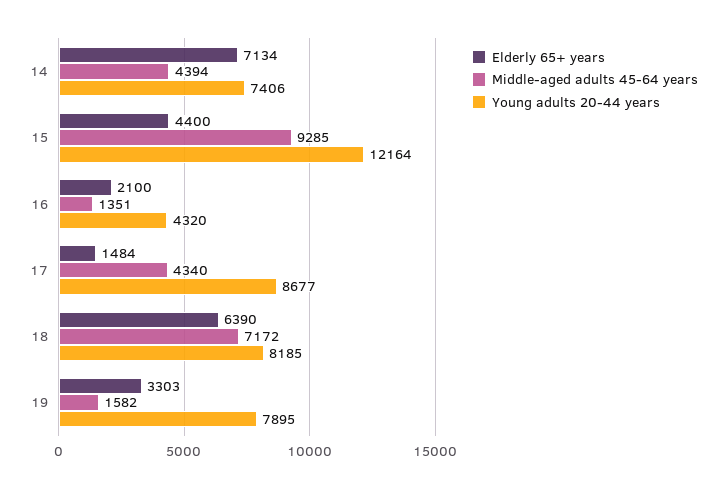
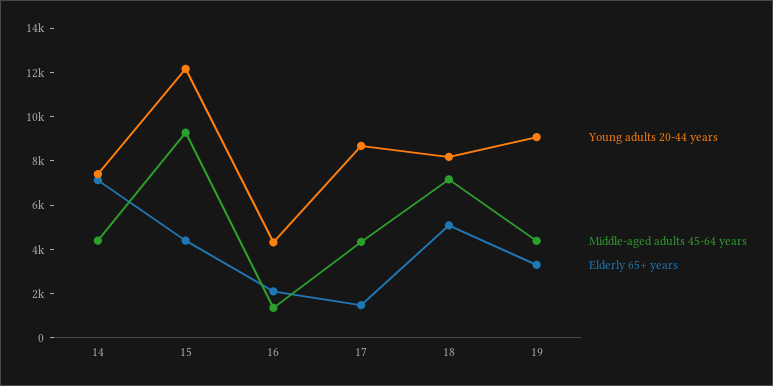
  {
    "Elderly 65+ years": {
      "14": 7134,
      "15": 4400,
      "16": 2100,
      "17": 1484,
-     "18": 6390,
+     "18": 5000,
      "19": 3303
    },
    "Middle-aged adults 45-64 years": {
      "14": 4394,
      "15": 9285,
      "16": 1351,
      "17": 4340,
      "18": 7172,
-     "19": 1582
+     "19": 4500
    },
    "Young adults 20-44 years": {
      "14": 7406,
      "15": 12164,
      "16": 4320,
      "17": 8677,
      "18": 8185,
-     "19": 7895
+     "19": 9000
    }
  }

